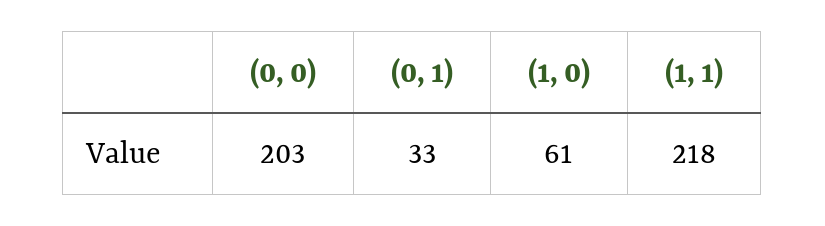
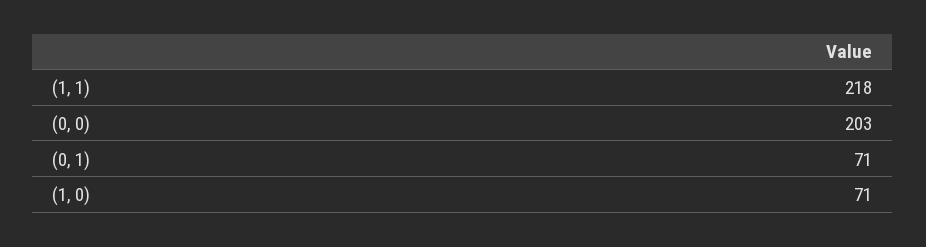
  {
    "(0, 0)": 203,
-   "(0, 1)": 33,
+   "(0, 1)": 71,
-   "(1, 0)": 61,
+   "(1, 0)": 71,
    "(1, 1)": 218
  }

